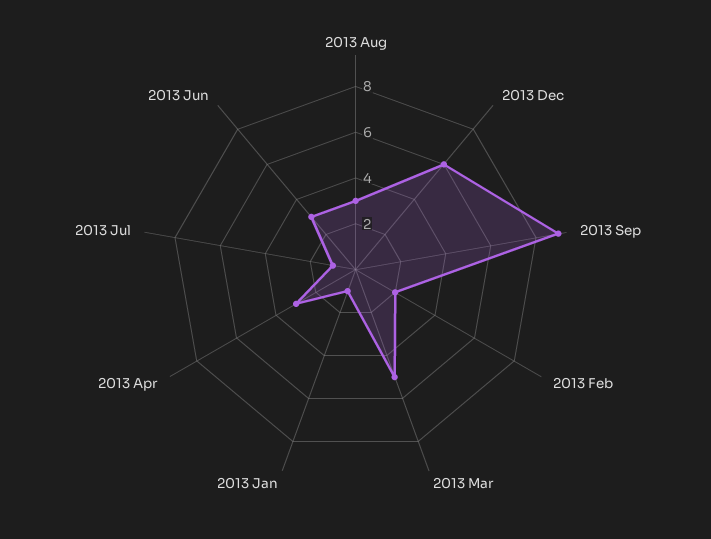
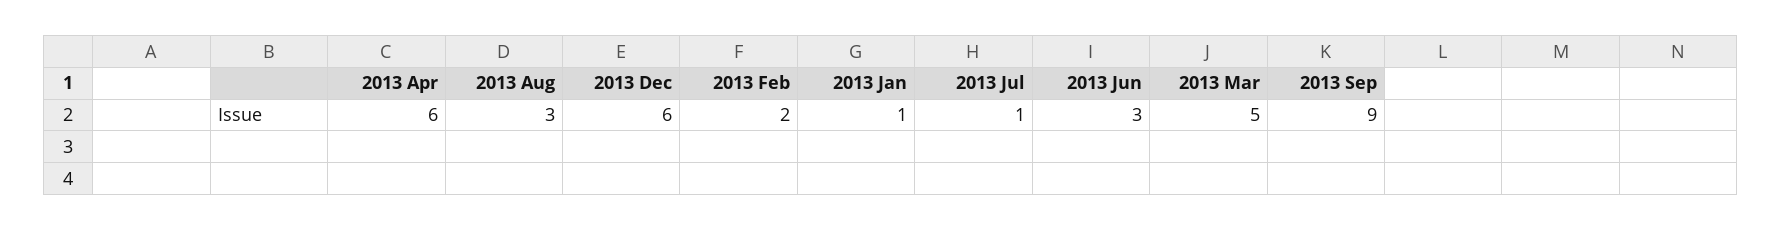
  {
    "2013 Aug": 3,
    "2013 Dec": 6,
    "2013 Sep": 9,
    "2013 Feb": 2,
    "2013 Mar": 5,
    "2013 Jan": 1,
-   "2013 Apr": 3,
+   "2013 Apr": 6,
    "2013 Jul": 1,
    "2013 Jun": 3
  }

